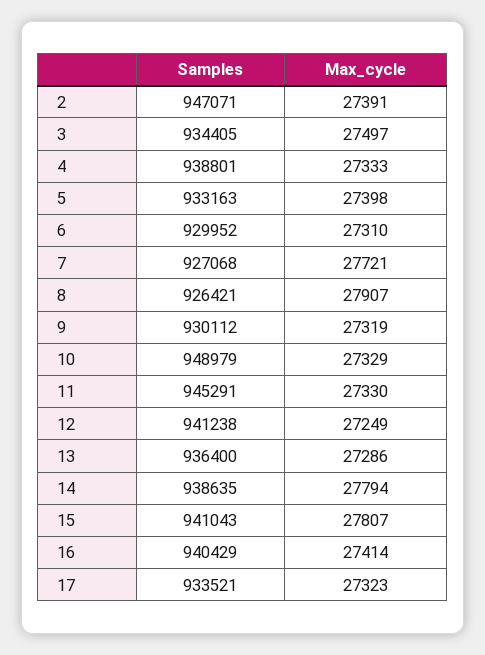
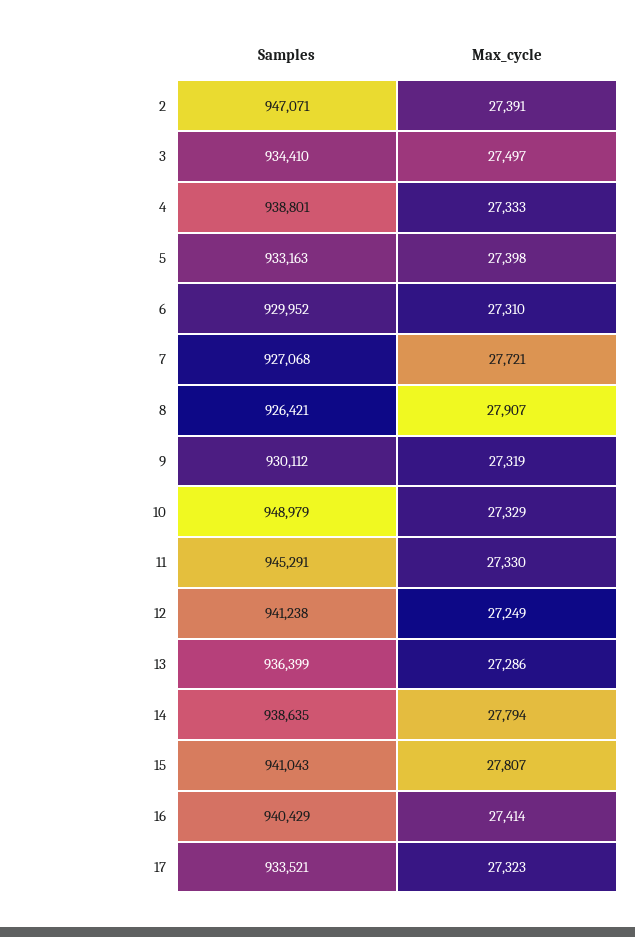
  {
    "Samples": {
      "2": 947071,
-     "3": 934405,
+     "3": 934410,
      "4": 938801,
      "5": 933163,
      "6": 929952,
      "7": 927068,
      "8": 926421,
      "9": 930112,
      "10": 948979,
      "11": 945291,
      "12": 941238,
-     "13": 936400,
+     "13": 936399,
      "14": 938635,
      "15": 941043,
      "16": 940429,
      "17": 933521
    },
    "Max_cycle": {
      "2": 27391,
      "3": 27497,
      "4": 27333,
      "5": 27398,
      "6": 27310,
      "7": 27721,
      "8": 27907,
      "9": 27319,
      "10": 27329,
      "11": 27330,
      "12": 27249,
      "13": 27286,
      "14": 27794,
      "15": 27807,
      "16": 27414,
      "17": 27323
    }
  }

